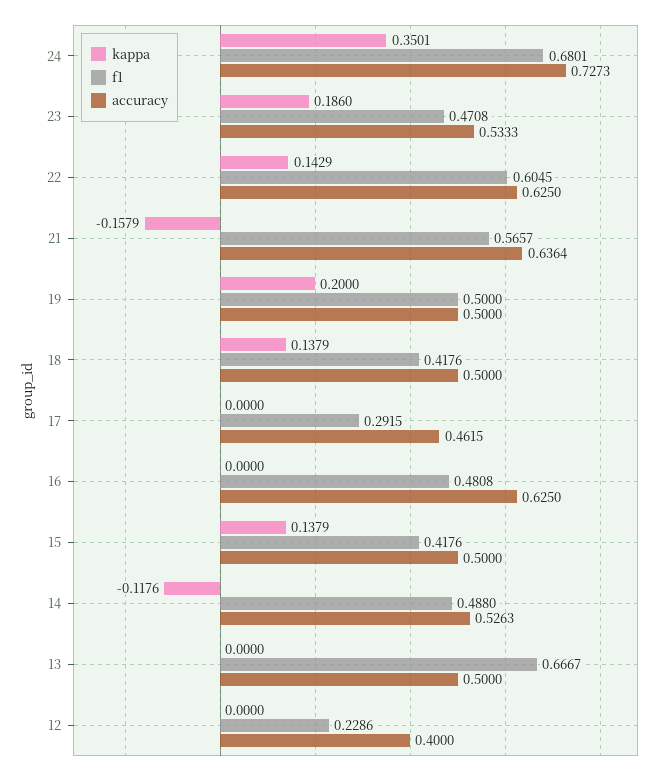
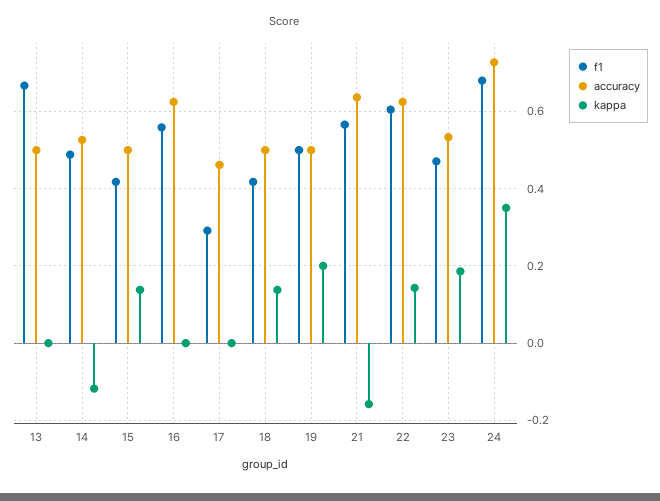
  {
    "kappa": {
      "24": 0.3501,
      "23": 0.186,
      "22": 0.1429,
      "21": -0.1579,
      "19": 0.2,
      "18": 0.1379,
      "17": 0,
      "16": 0,
      "15": 0.1379,
      "14": -0.1176,
-     "13": 0,
+     "13": 0
-     "12": 0
    },
    "f1": {
      "24": 0.6801,
      "23": 0.4708,
      "22": 0.6045,
      "21": 0.5657,
      "19": 0.5,
      "18": 0.4176,
      "17": 0.2915,
-     "16": 0.4808,
+     "16": 0.56,
      "15": 0.4176,
      "14": 0.488,
-     "13": 0.6667,
+     "13": 0.6667
-     "12": 0.2286
    },
    "accuracy": {
      "24": 0.7273,
      "23": 0.5333,
      "22": 0.625,
      "21": 0.6364,
      "19": 0.5,
      "18": 0.5,
      "17": 0.4615,
      "16": 0.625,
      "15": 0.5,
      "14": 0.5263,
-     "13": 0.5,
+     "13": 0.5
-     "12": 0.4
    }
  }

